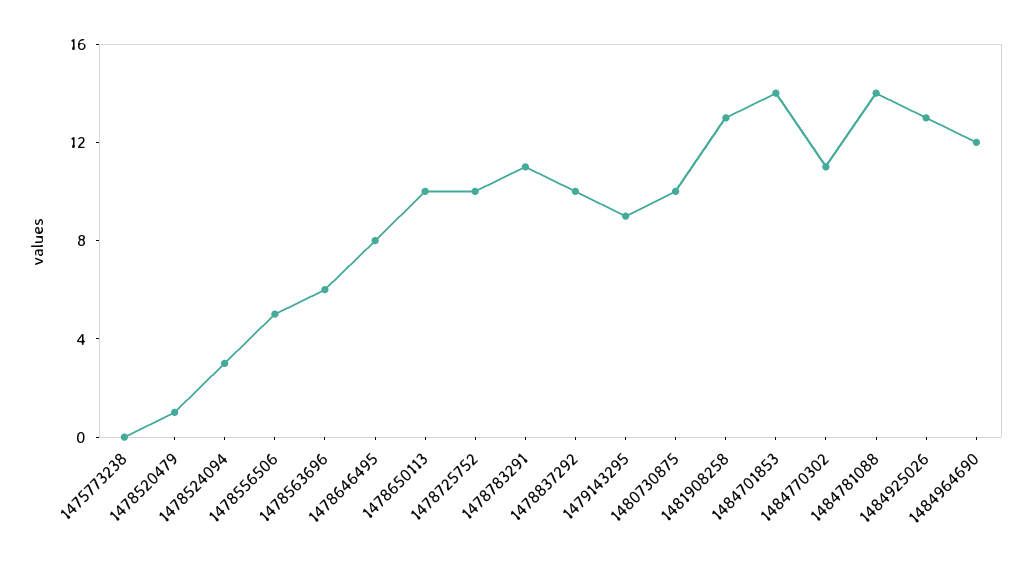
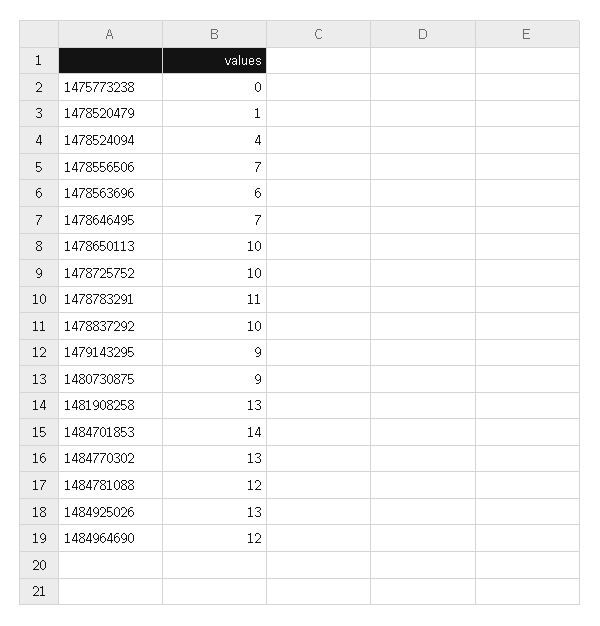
  {
    "1475773238": 0,
    "1478520479": 1,
-   "1478524094": 3,
+   "1478524094": 4,
-   "1478556506": 5,
+   "1478556506": 7,
    "1478563696": 6,
-   "1478646495": 8,
+   "1478646495": 7,
    "1478650113": 10,
    "1478725752": 10,
    "1478783291": 11,
    "1478837292": 10,
    "1479143295": 9,
-   "1480730875": 10,
+   "1480730875": 9,
    "1481908258": 13,
    "1484701853": 14,
-   "1484770302": 11,
+   "1484770302": 13,
-   "1484781088": 14,
+   "1484781088": 12,
    "1484925026": 13,
    "1484964690": 12
  }

